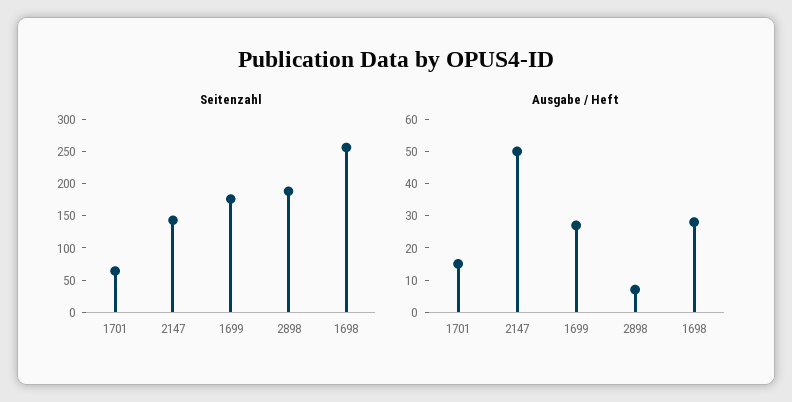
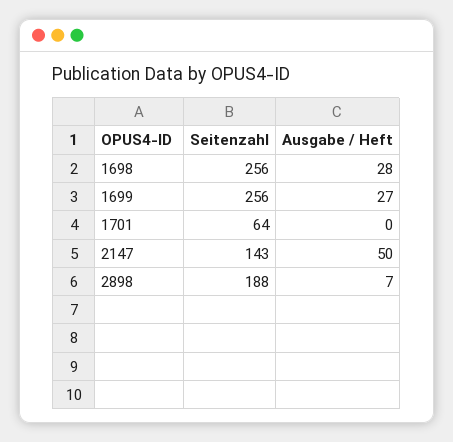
  {
    "Seitenzahl": {
      "1701": 64,
      "2147": 143,
-     "1699": 175,
+     "1699": 256,
      "2898": 188,
      "1698": 256
    },
    "Ausgabe / Heft": {
-     "1701": 15,
+     "1701": 0,
      "2147": 50,
      "1699": 27,
      "2898": 7,
      "1698": 28
    }
  }

